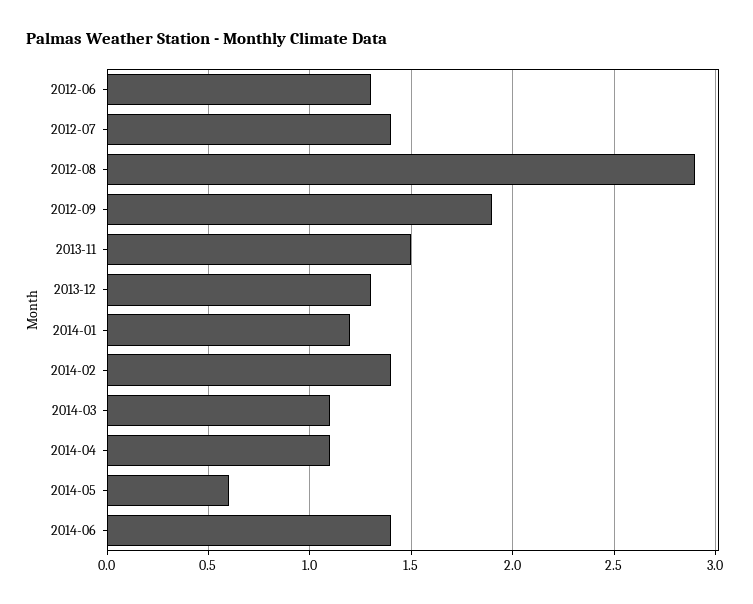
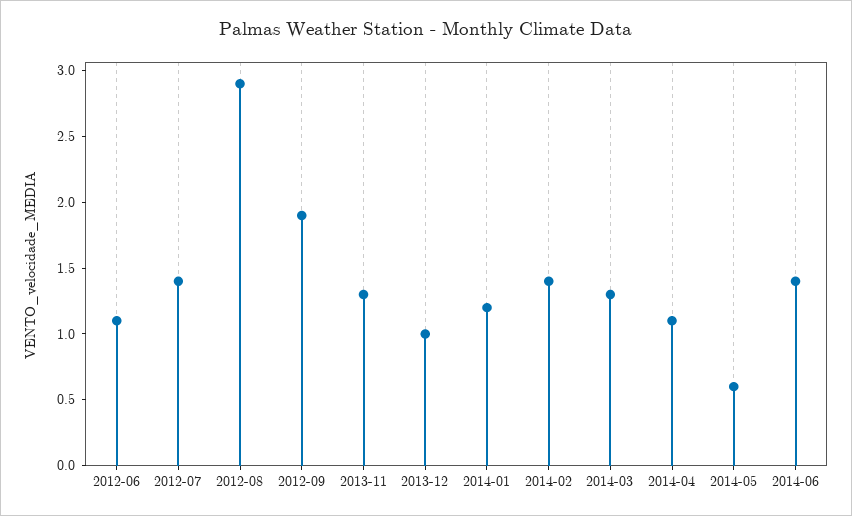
  {
-   "2012-06": 1.3,
+   "2012-06": 1.1,
    "2012-07": 1.4,
    "2012-08": 2.9,
    "2012-09": 1.9,
-   "2013-11": 1.5,
+   "2013-11": 1.3,
-   "2013-12": 1.3,
+   "2013-12": 1,
    "2014-01": 1.2,
    "2014-02": 1.4,
-   "2014-03": 1.1,
+   "2014-03": 1.3,
    "2014-04": 1.1,
    "2014-05": 0.6,
    "2014-06": 1.4
  }

